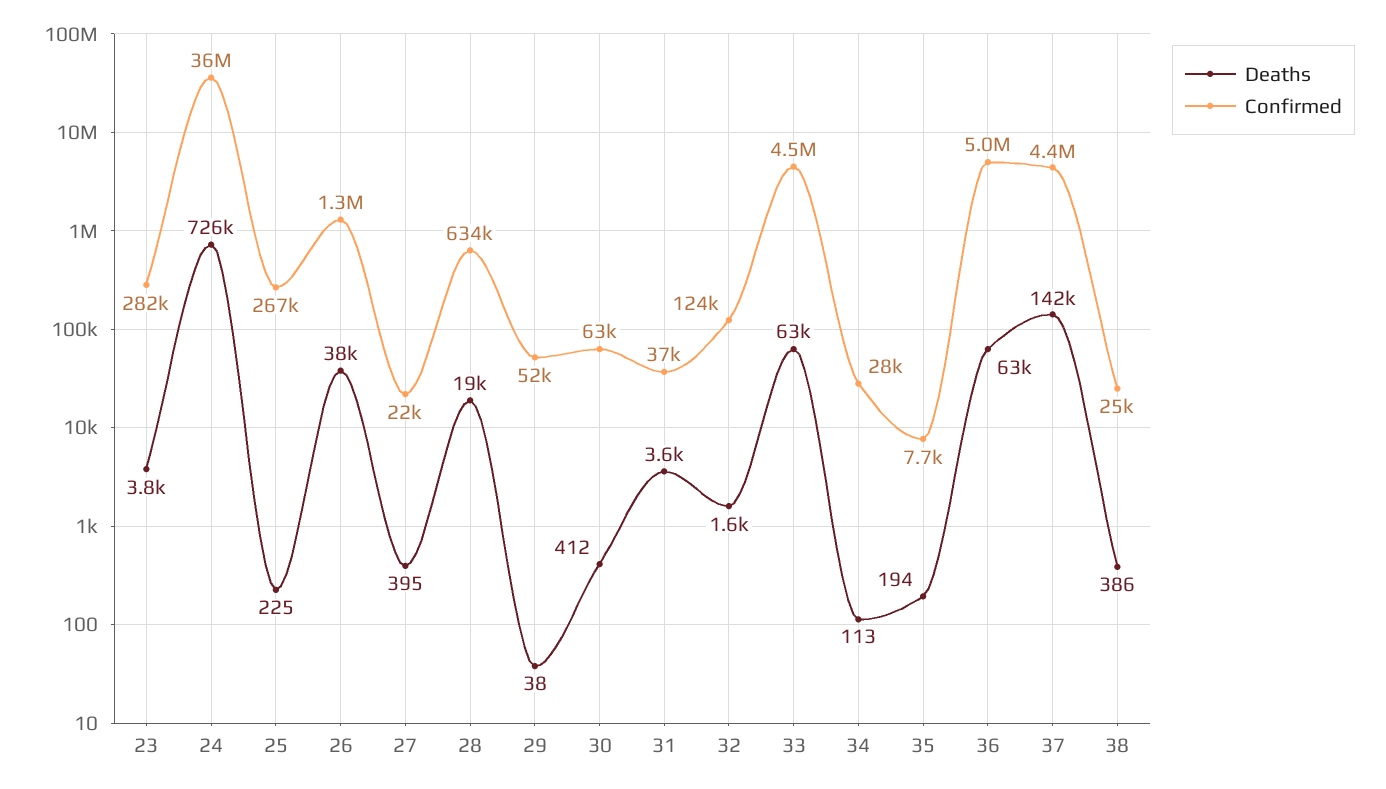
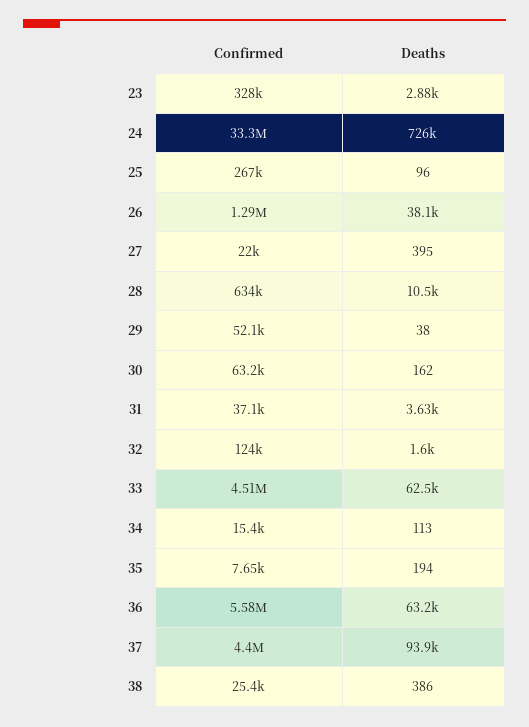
  {
    "Deaths": {
-     "23": 3800,
+     "23": 2880,
      "24": 726000,
-     "25": 225,
+     "25": 96,
      "26": 38100,
      "27": 395,
-     "28": 19000,
+     "28": 10500,
      "29": 38,
-     "30": 412,
+     "30": 162,
      "31": 3630,
      "32": 1600,
      "33": 62500,
      "34": 113,
      "35": 194,
      "36": 63200,
-     "37": 142000,
+     "37": 93900,
      "38": 386
    },
    "Confirmed": {
-     "23": 282000,
+     "23": 328000,
-     "24": 36000000,
+     "24": 33300000,
      "25": 267000,
      "26": 1290000,
      "27": 22000,
      "28": 634000,
      "29": 52100,
      "30": 63200,
      "31": 37100,
      "32": 124000,
      "33": 4510000,
-     "34": 28000,
+     "34": 15400,
      "35": 7650,
-     "36": 5000000,
+     "36": 5580000,
      "37": 4400000,
      "38": 25400
    }
  }

